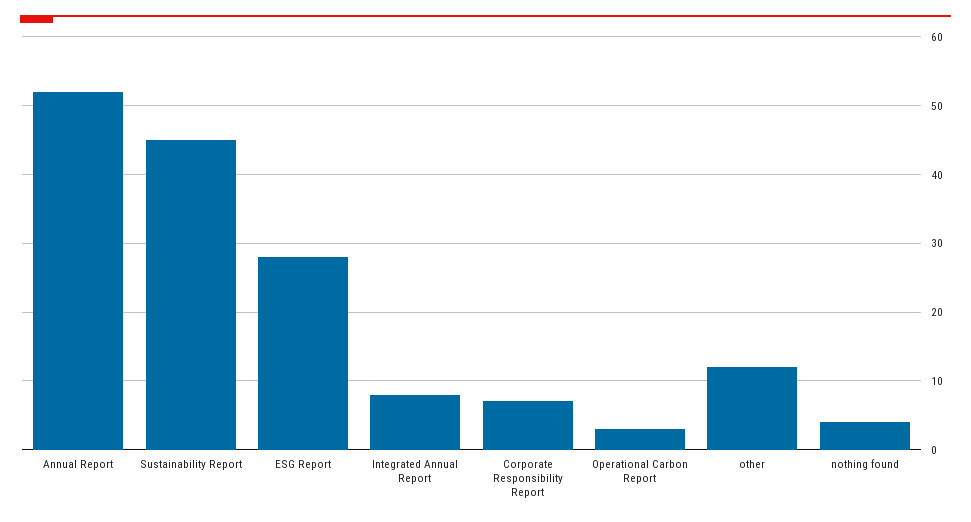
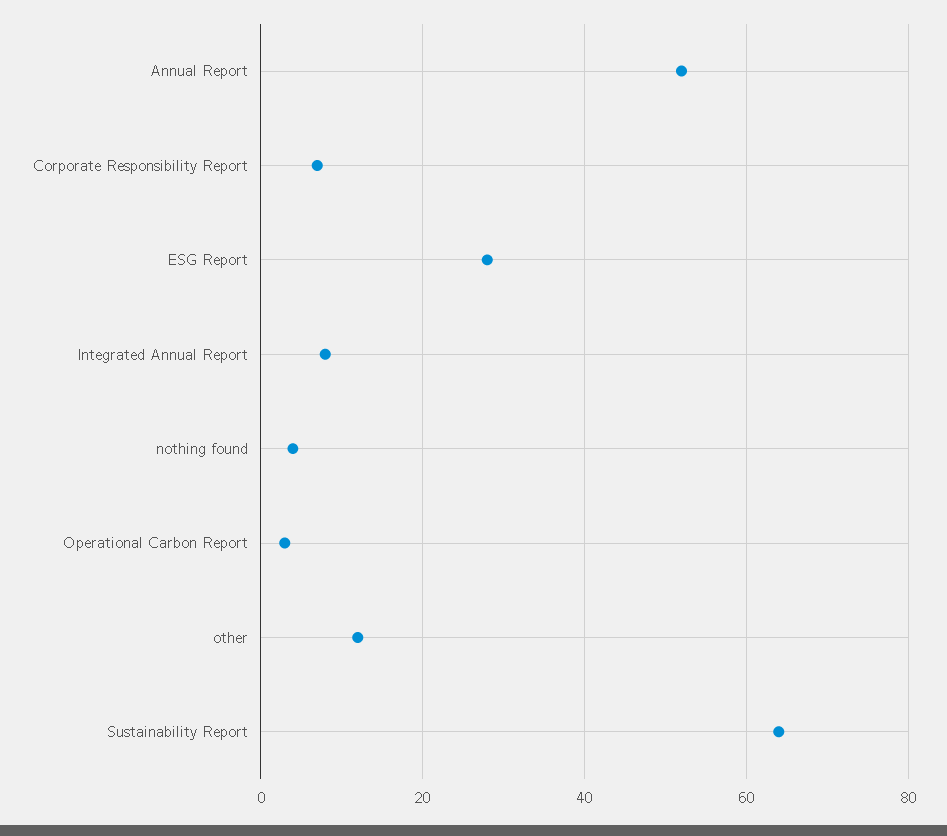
  {
    "Annual Report": 52,
-   "Sustainability Report": 45,
+   "Sustainability Report": 65,
    "ESG Report": 28,
    "Integrated Annual Report": 8,
    "Corporate Responsibility Report": 7,
    "Operational Carbon Report": 3,
    "other": 12,
    "nothing found": 4
  }

